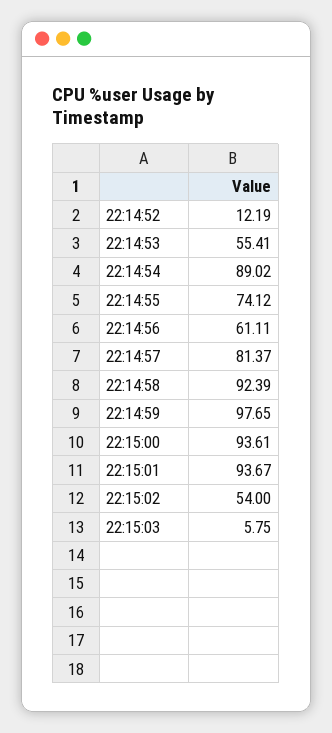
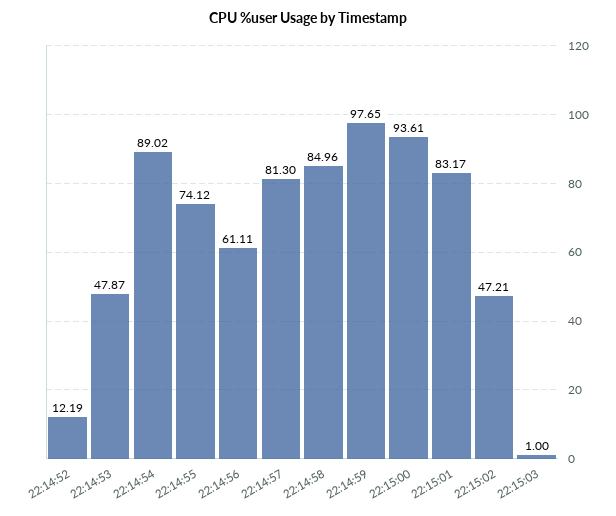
  {
    "22:14:52": 12.19,
-   "22:14:53": 55.41,
+   "22:14:53": 47.87,
    "22:14:54": 89.02,
    "22:14:55": 74.12,
    "22:14:56": 61.11,
-   "22:14:57": 81.37,
+   "22:14:57": 81.3,
-   "22:14:58": 92.39,
+   "22:14:58": 84.96,
    "22:14:59": 97.65,
    "22:15:00": 93.61,
-   "22:15:01": 93.67,
+   "22:15:01": 83.17,
-   "22:15:02": 54,
+   "22:15:02": 47.21,
-   "22:15:03": 5.75
+   "22:15:03": 1
  }

